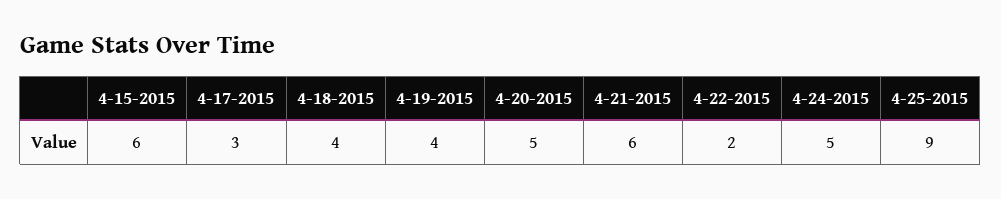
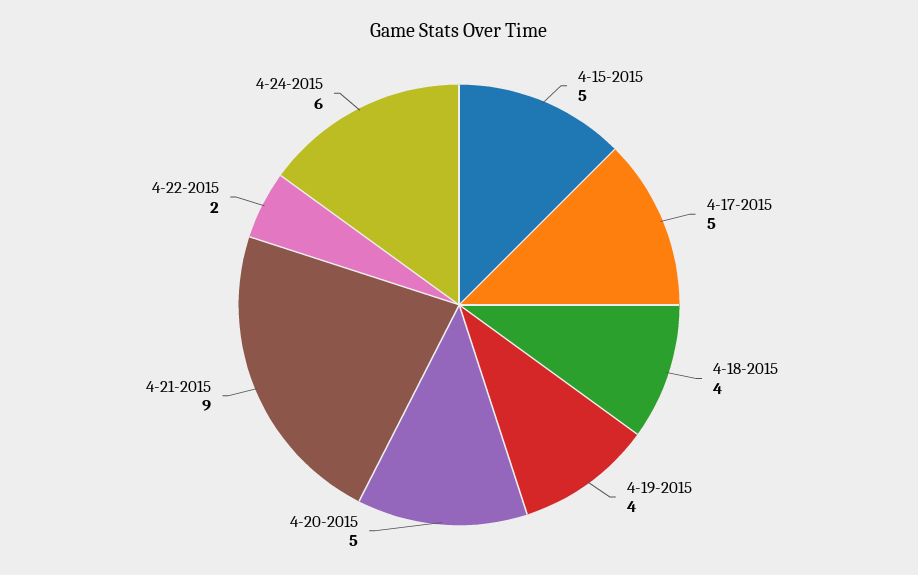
  {
-   "4-15-2015": 6,
+   "4-15-2015": 5,
-   "4-17-2015": 3,
+   "4-17-2015": 5,
    "4-18-2015": 4,
    "4-19-2015": 4,
    "4-20-2015": 5,
-   "4-21-2015": 6,
+   "4-21-2015": 9,
    "4-22-2015": 2,
-   "4-24-2015": 5,
+   "4-24-2015": 6
-   "4-25-2015": 9
  }

